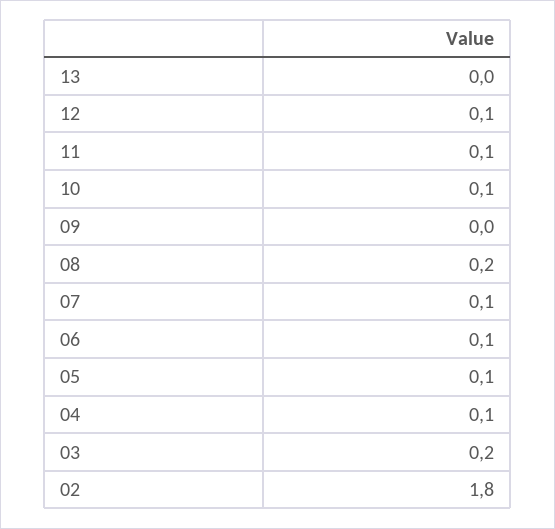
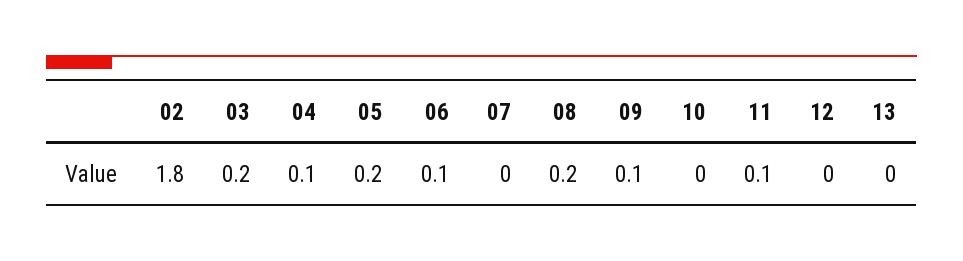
  {
    "13": 0,
-   "12": 0.1,
+   "12": 0,
    "11": 0.1,
-   "10": 0.1,
+   "10": 0,
-   "09": 0,
+   "09": 0.1,
    "08": 0.2,
-   "07": 0.1,
+   "07": 0,
    "06": 0.1,
-   "05": 0.1,
+   "05": 0.2,
    "04": 0.1,
    "03": 0.2,
    "02": 1.8
  }

